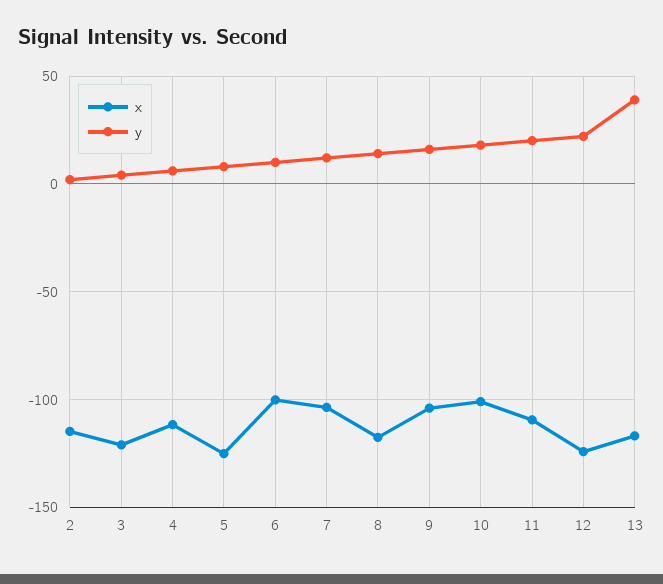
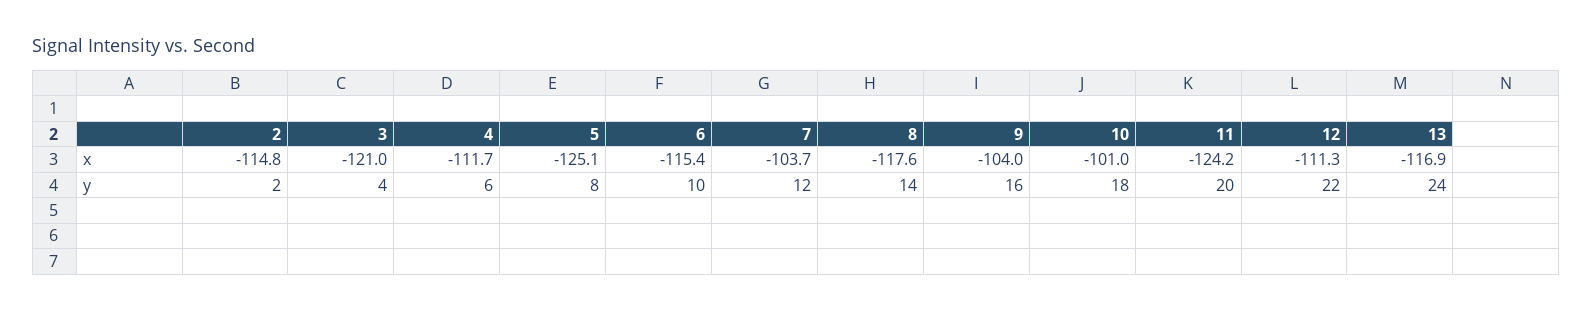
  {
    "x": {
      "2": -114.8,
      "3": -121,
      "4": -111.7,
      "5": -125.1,
-     "6": -100,
+     "6": -115.4,
      "7": -103.7,
      "8": -117.6,
      "9": -104,
      "10": -101,
-     "11": -110,
+     "11": -124.2,
-     "12": -125,
+     "12": -111.3,
      "13": -116.9
    },
    "y": {
      "2": 2,
      "3": 4,
      "4": 6,
      "5": 8,
      "6": 10,
      "7": 12,
      "8": 14,
      "9": 16,
      "10": 18,
      "11": 20,
      "12": 22,
-     "13": 40
+     "13": 24
    }
  }

